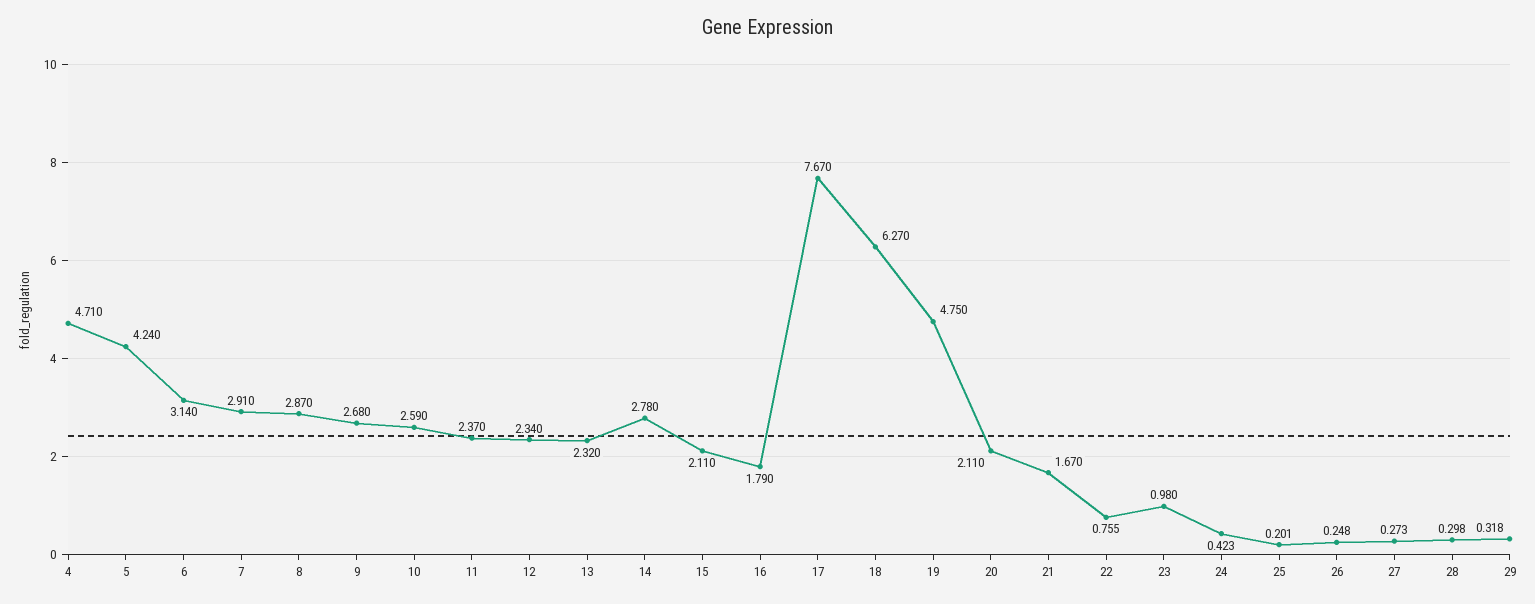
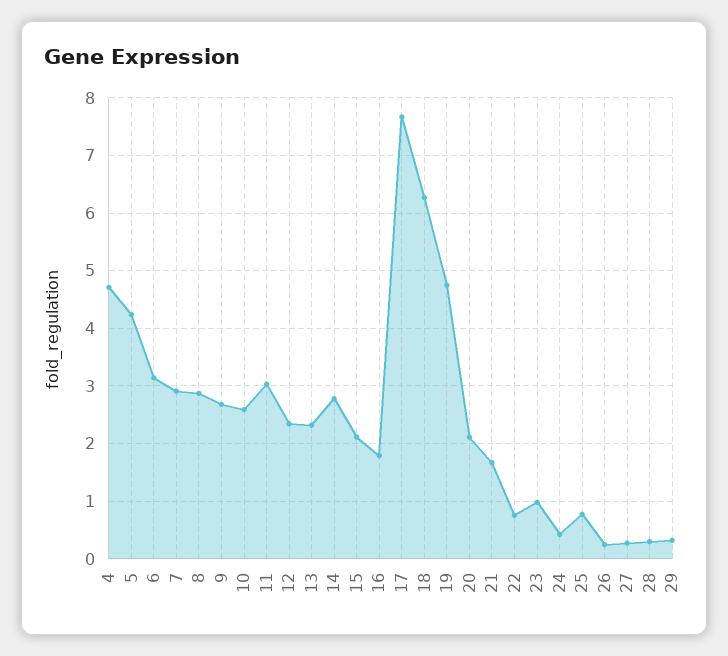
  {
    "4": 4.71,
    "5": 4.24,
    "6": 3.14,
    "7": 2.91,
    "8": 2.87,
    "9": 2.68,
    "10": 2.59,
-   "11": 2.37,
+   "11": 3,
    "12": 2.34,
    "13": 2.32,
    "14": 2.78,
    "15": 2.11,
    "16": 1.79,
    "17": 7.67,
    "18": 6.27,
    "19": 4.75,
    "20": 2.11,
    "21": 1.67,
    "22": 0.755,
    "23": 0.98,
    "24": 0.423,
-   "25": 0.201,
+   "25": 0.8,
    "26": 0.248,
    "27": 0.273,
    "28": 0.298,
    "29": 0.318
  }

